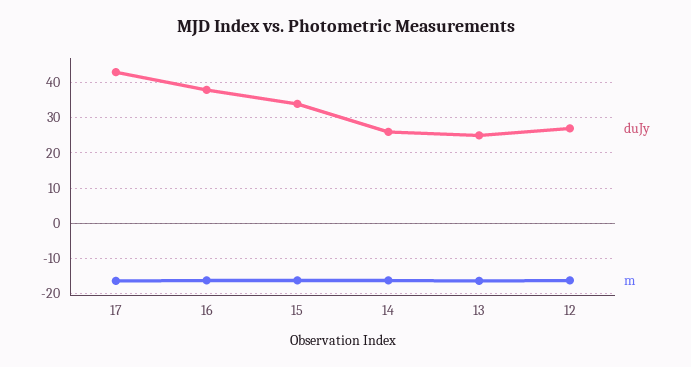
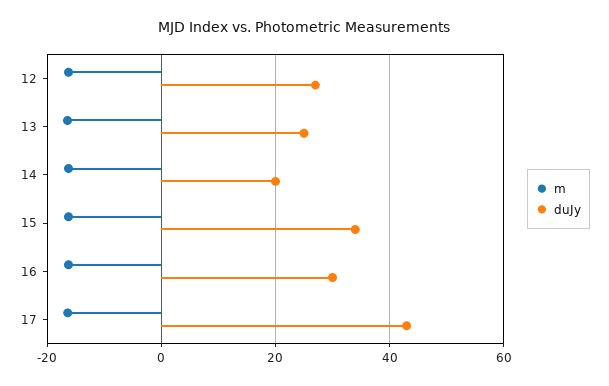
  {
    "duJy": {
      "17": 44,
-     "16": 38,
+     "16": 30,
      "15": 34,
-     "14": 26,
+     "14": 20,
      "13": 26,
      "12": 28
    },
    "m": {
      "17": -16,
      "16": -16,
      "15": -16,
      "14": -16,
      "13": -16,
      "12": -16
    }
  }

